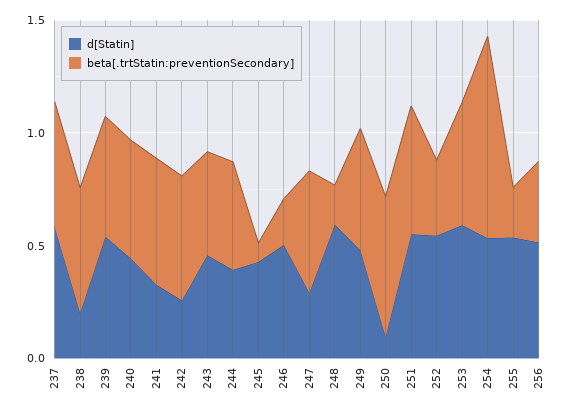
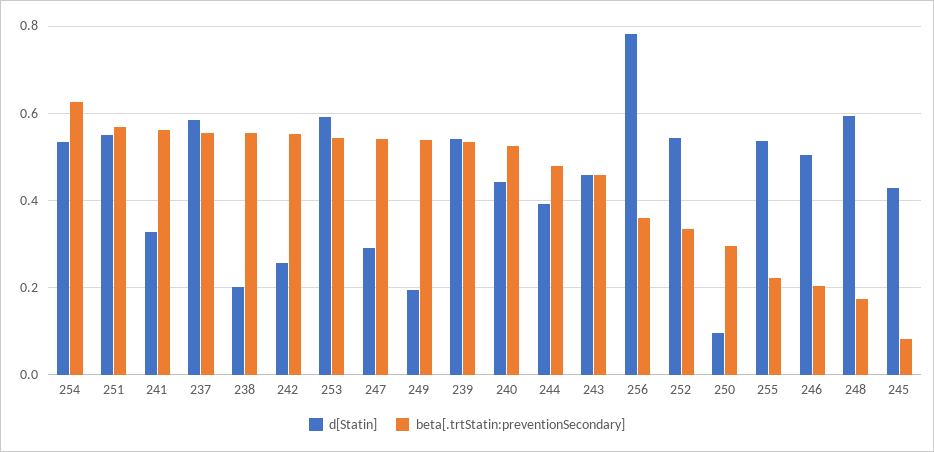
  {
    "d[Statin]": {
      "237": 0.58,
      "238": 0.2,
      "239": 0.54,
      "240": 0.44,
      "241": 0.32,
      "242": 0.26,
      "243": 0.46,
      "244": 0.4,
      "245": 0.42,
      "246": 0.5,
      "247": 0.3,
      "248": 0.6,
-     "249": 0.5,
+     "249": 0.2,
      "250": 0.1,
      "251": 0.56,
      "252": 0.54,
      "253": 0.6,
      "254": 0.54,
      "255": 0.54,
-     "256": 0.5
+     "256": 0.78
    },
    "beta[.trtStatin:preventionSecondary]": {
      "237": 0.56,
      "238": 0.56,
      "239": 0.54,
      "240": 0.52,
      "241": 0.56,
      "242": 0.56,
      "243": 0.46,
      "244": 0.48,
      "245": 0.08,
      "246": 0.2,
      "247": 0.54,
      "248": 0.18,
      "249": 0.54,
-     "250": 0.6,
+     "250": 0.3,
      "251": 0.56,
      "252": 0.34,
      "253": 0.54,
-     "254": 0.9,
+     "254": 0.62,
      "255": 0.22,
      "256": 0.36
    }
  }

